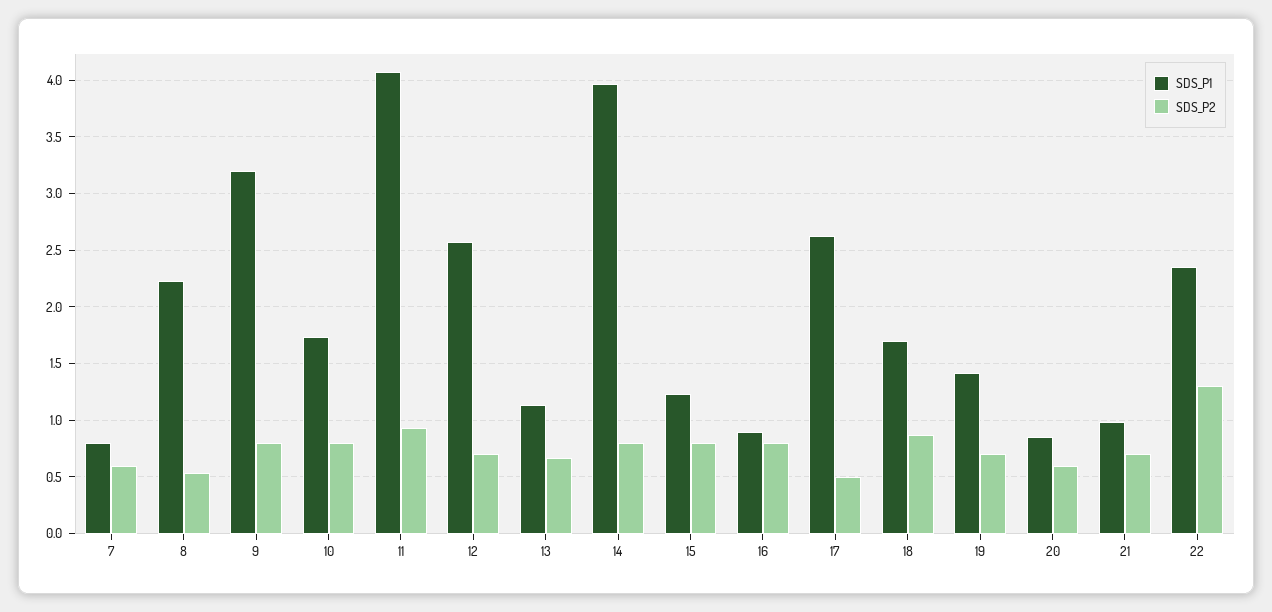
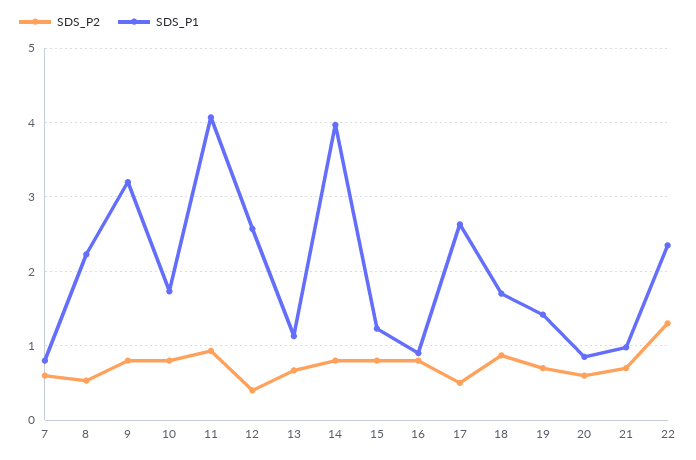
  {
    "SDS_P1": {
      "7": 0.8,
      "8": 2.2,
      "9": 3.2,
      "10": 1.7,
      "11": 4.1,
      "12": 2.6,
      "13": 1.1,
      "14": 4,
      "15": 1.2,
      "16": 0.9,
      "17": 2.6,
      "18": 1.7,
      "19": 1.4,
      "20": 0.9,
      "21": 1,
      "22": 2.4
    },
    "SDS_P2": {
      "7": 0.6,
      "8": 0.5,
      "9": 0.8,
      "10": 0.8,
      "11": 0.9,
-     "12": 0.7,
+     "12": 0.4,
      "13": 0.7,
      "14": 0.8,
      "15": 0.8,
      "16": 0.8,
      "17": 0.5,
      "18": 0.9,
      "19": 0.7,
      "20": 0.6,
      "21": 0.7,
      "22": 1.3
    }
  }

